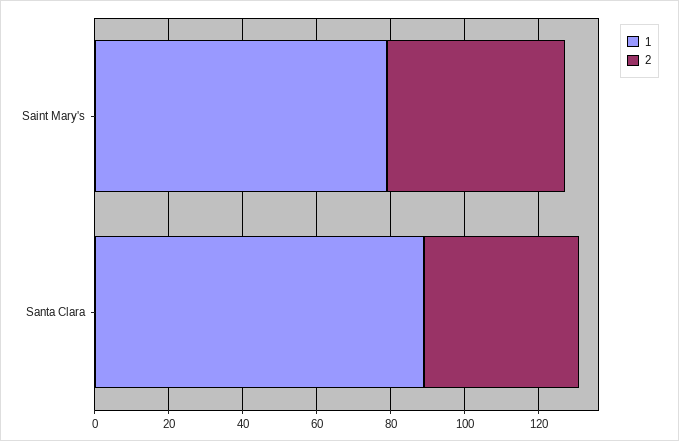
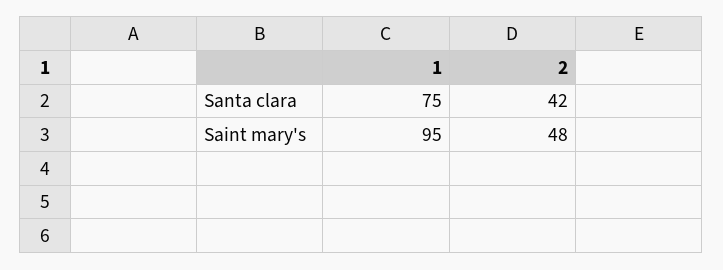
  {
    "1": {
-     "Saint Mary's": 80,
+     "Saint Mary's": 95,
-     "Santa Clara": 90
+     "Santa Clara": 75
    },
    "2": {
      "Saint Mary's": 48,
      "Santa Clara": 42
    }
  }

